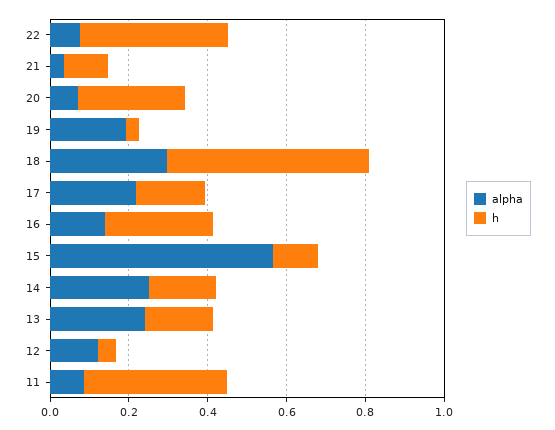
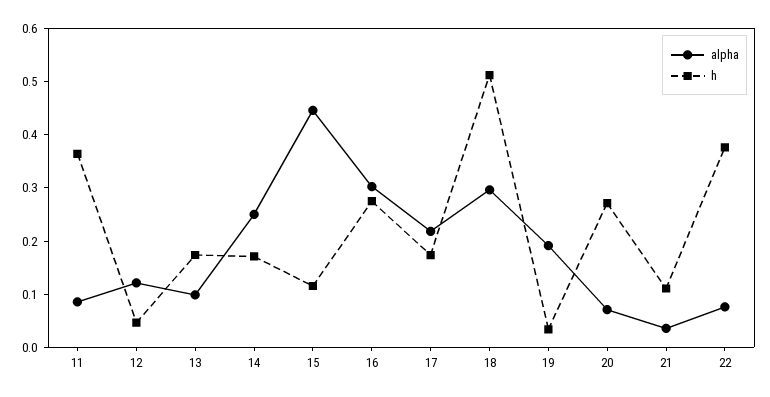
  {
    "alpha": {
      "22": 0.08,
      "21": 0.04,
      "20": 0.08,
      "19": 0.2,
      "18": 0.3,
      "17": 0.22,
-     "16": 0.15,
+     "16": 0.3,
-     "15": 0.55,
+     "15": 0.44,
      "14": 0.26,
-     "13": 0.25,
+     "13": 0.1,
      "12": 0.12,
      "11": 0.08
    },
    "h": {
      "22": 0.38,
      "21": 0.12,
      "20": 0.28,
      "19": 0.04,
      "18": 0.52,
      "17": 0.18,
      "16": 0.28,
      "15": 0.12,
      "14": 0.18,
      "13": 0.18,
      "12": 0.04,
      "11": 0.36
    }
  }

